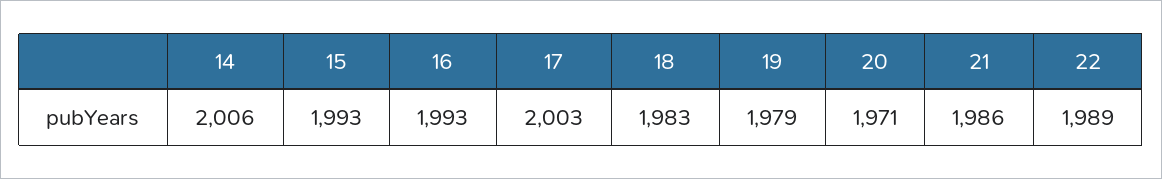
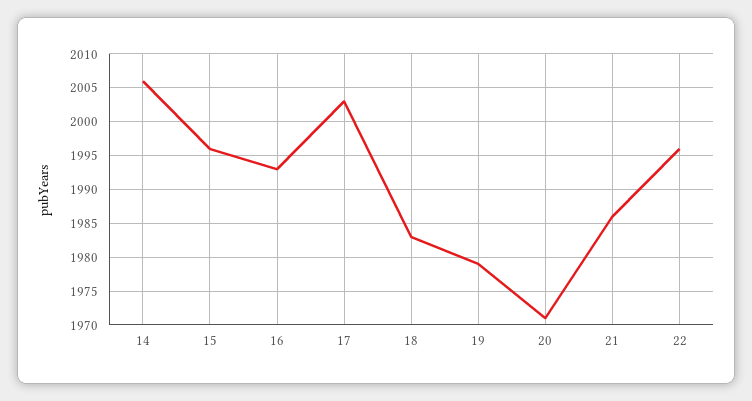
  {
    "14": 2006,
-   "15": 1993,
+   "15": 1996,
    "16": 1993,
    "17": 2003,
    "18": 1983,
    "19": 1979,
    "20": 1971,
    "21": 1986,
-   "22": 1989
+   "22": 1996
  }

